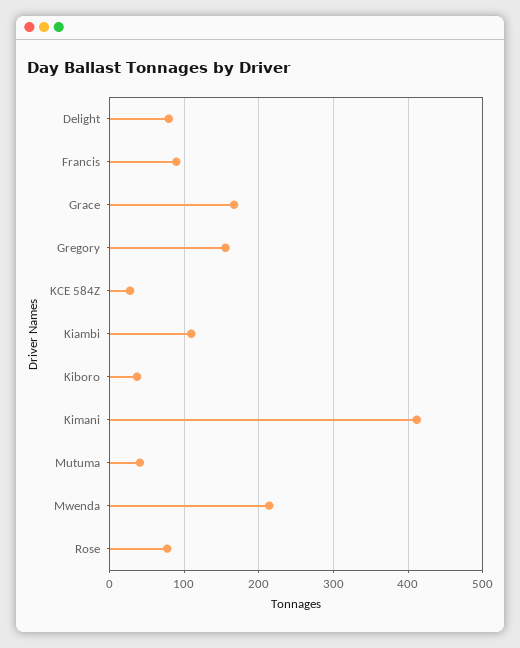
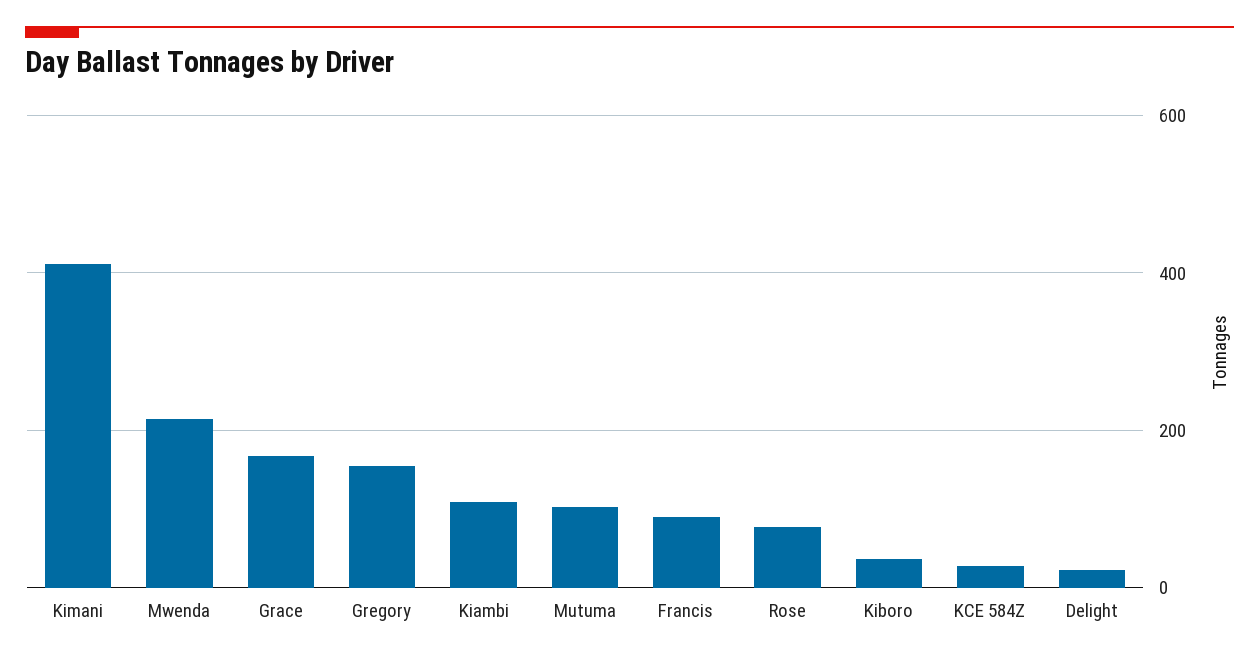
  {
-   "Delight": 80,
+   "Delight": 20,
    "Francis": 90,
    "Grace": 170,
    "Gregory": 160,
    "KCE 584Z": 30,
    "Kiambi": 110,
    "Kiboro": 40,
    "Kimani": 410,
-   "Mutuma": 40,
+   "Mutuma": 100,
    "Mwenda": 210,
    "Rose": 80
  }

